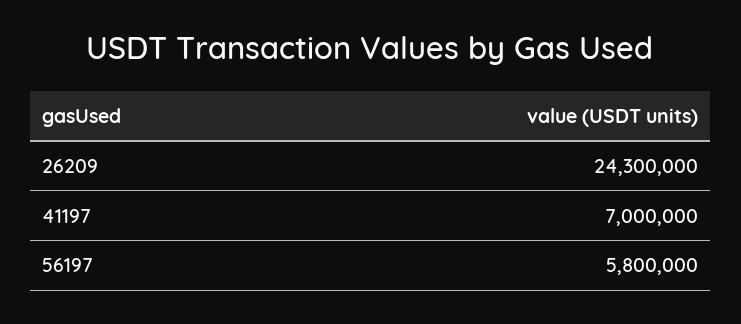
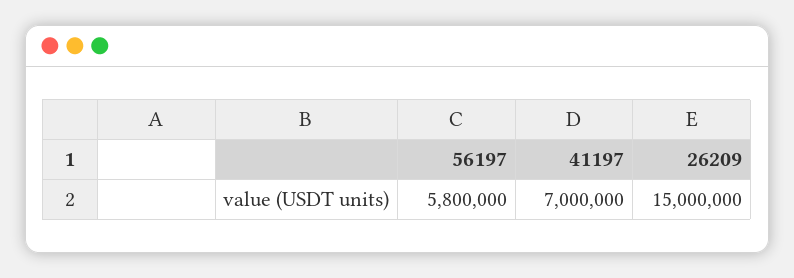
  {
-   "26209": 24300000,
+   "26209": 15000000,
    "41197": 7000000,
    "56197": 5800000
  }

